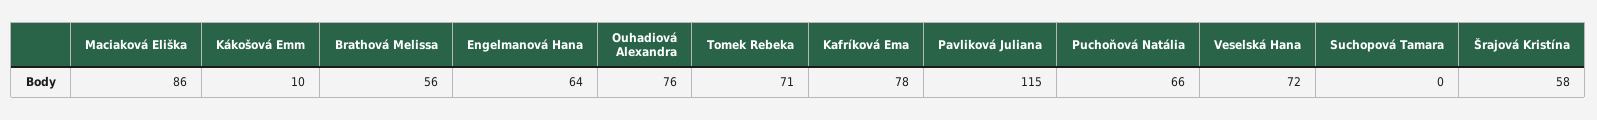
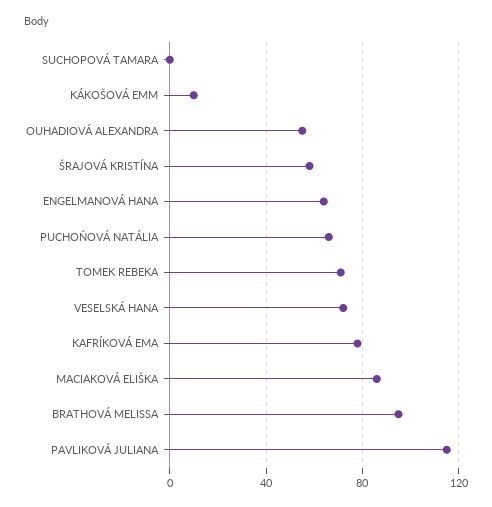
  {
    "Maciaková Eliška": 86,
    "Kákošová Emm": 10,
-   "Brathová Melissa": 56,
+   "Brathová Melissa": 95,
    "Engelmanová Hana": 64,
-   "Ouhadiová Alexandra": 76,
+   "Ouhadiová Alexandra": 55,
    "Tomek Rebeka": 71,
    "Kafríková Ema": 78,
    "Pavliková Juliana": 115,
    "Puchoňová Natália": 66,
    "Veselská Hana": 72,
    "Suchopová Tamara": 0,
    "Šrajová Kristína": 58
  }

